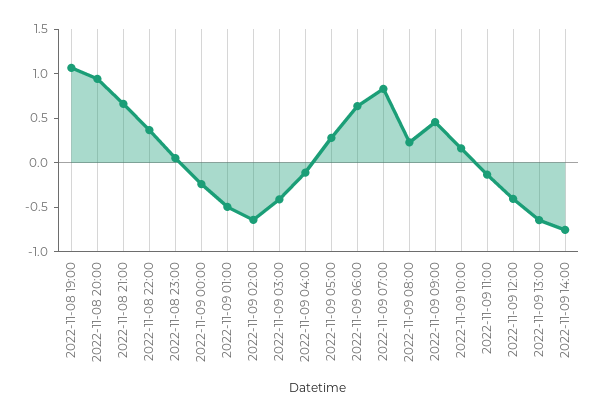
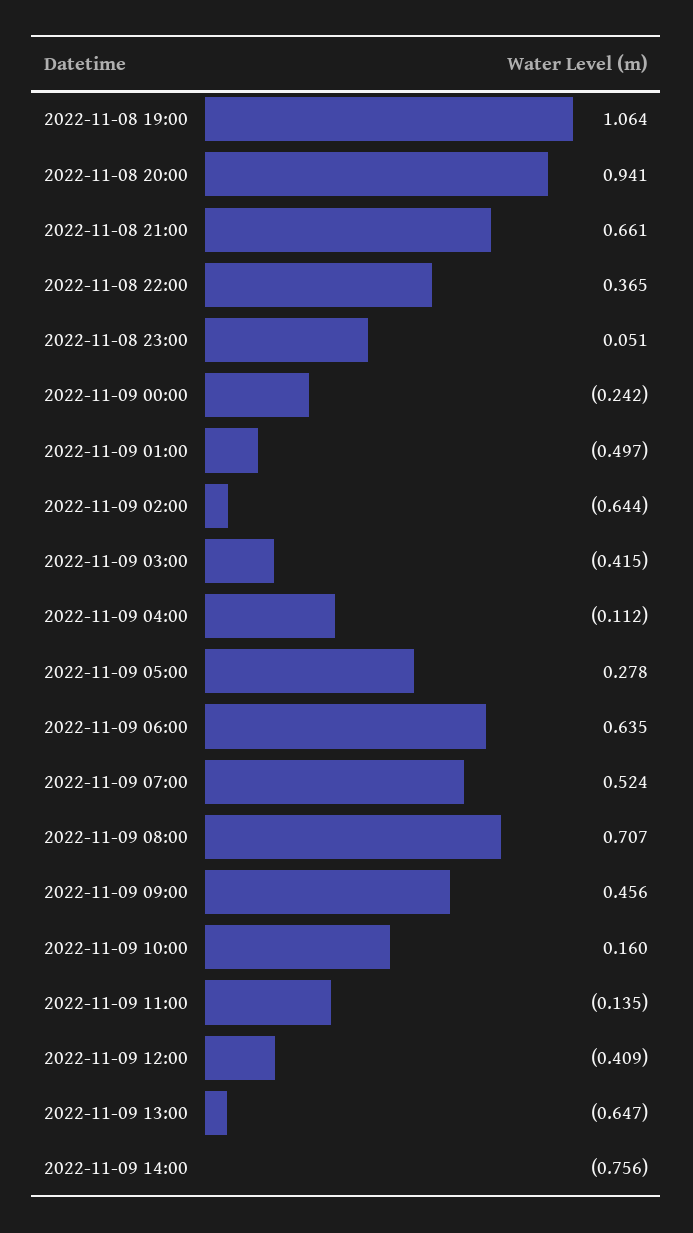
  {
    "2022-11-08 19:00": 1.064,
    "2022-11-08 20:00": 0.941,
    "2022-11-08 21:00": 0.661,
    "2022-11-08 22:00": 0.365,
    "2022-11-08 23:00": 0.051,
    "2022-11-09 00:00": -0.242,
    "2022-11-09 01:00": -0.497,
    "2022-11-09 02:00": -0.644,
    "2022-11-09 03:00": -0.415,
    "2022-11-09 04:00": -0.112,
    "2022-11-09 05:00": 0.278,
    "2022-11-09 06:00": 0.635,
-   "2022-11-09 07:00": 0.8,
+   "2022-11-09 07:00": 0.524,
-   "2022-11-09 08:00": 0.2,
+   "2022-11-09 08:00": 0.707,
    "2022-11-09 09:00": 0.456,
    "2022-11-09 10:00": 0.16,
    "2022-11-09 11:00": -0.135,
    "2022-11-09 12:00": -0.409,
    "2022-11-09 13:00": -0.647,
    "2022-11-09 14:00": -0.756
  }

